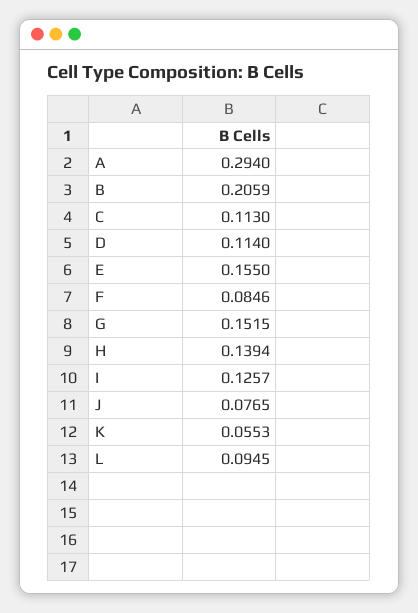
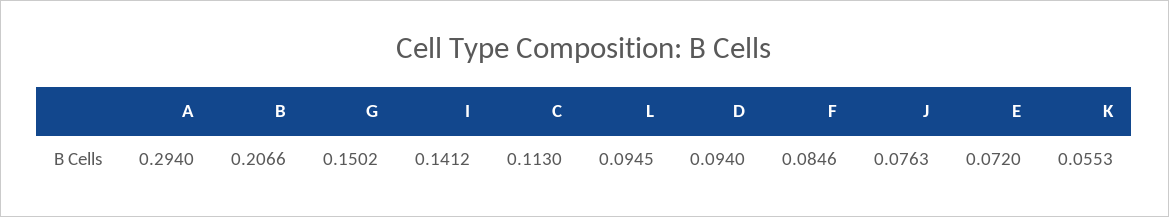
  {
    "A": 0.294,
-   "B": 0.2059,
+   "B": 0.2066,
    "C": 0.113,
-   "D": 0.114,
+   "D": 0.094,
-   "E": 0.155,
+   "E": 0.072,
    "F": 0.0846,
-   "G": 0.1515,
+   "G": 0.1502,
-   "H": 0.1394,
-   "I": 0.1257,
+   "I": 0.1412,
-   "J": 0.0765,
+   "J": 0.0763,
    "K": 0.0553,
    "L": 0.0945
  }

